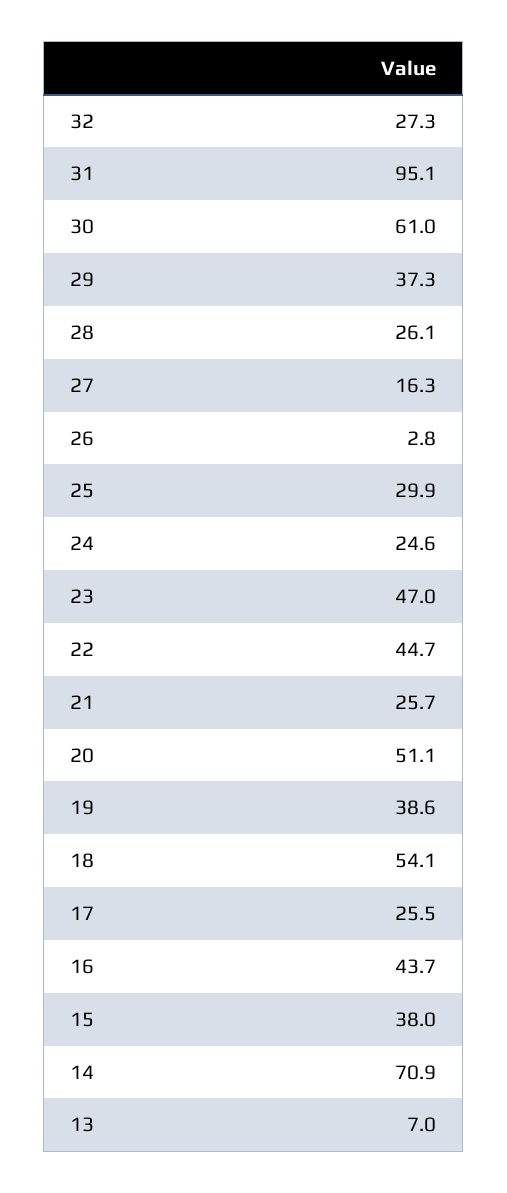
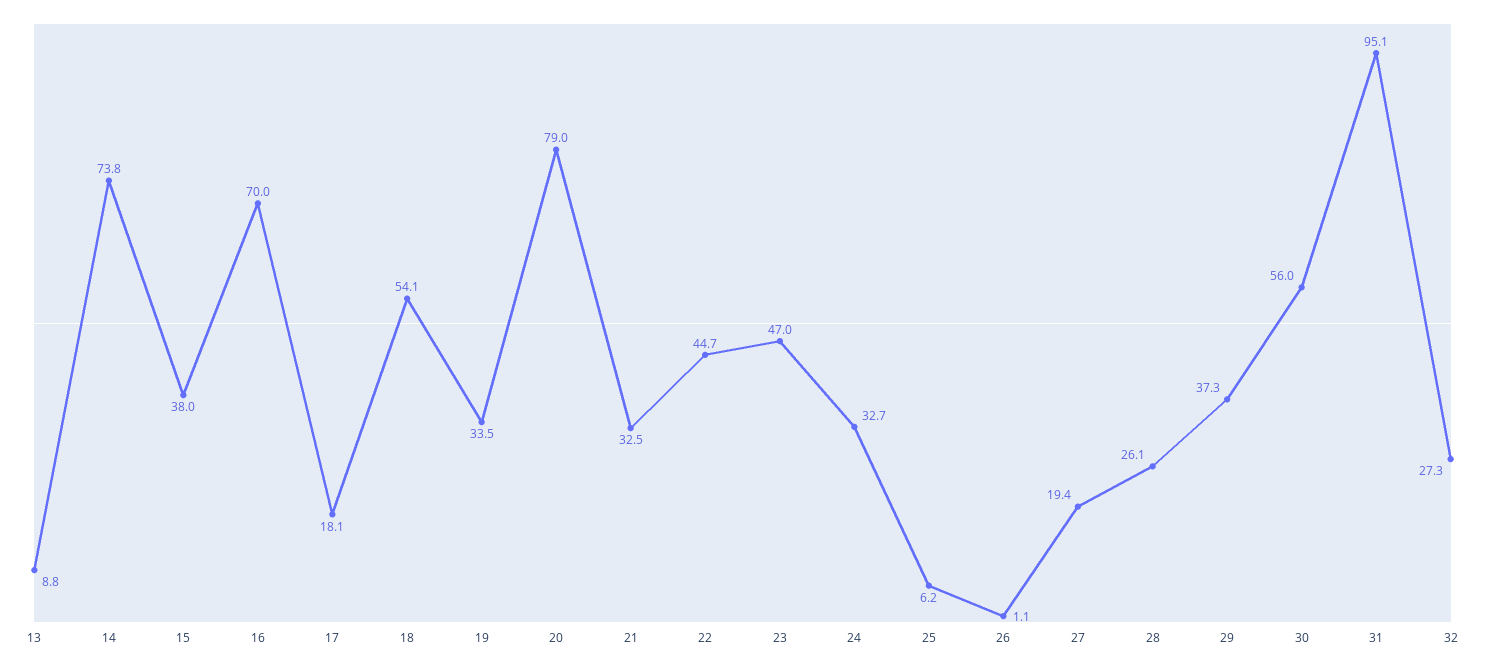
  {
    "32": 27.3,
    "31": 95.1,
-   "30": 61,
+   "30": 56,
    "29": 37.3,
    "28": 26.1,
-   "27": 16.3,
+   "27": 19.4,
-   "26": 2.8,
+   "26": 1.1,
-   "25": 29.9,
+   "25": 6.2,
-   "24": 24.6,
+   "24": 32.7,
    "23": 47,
    "22": 44.7,
-   "21": 25.7,
+   "21": 32.5,
-   "20": 51.1,
+   "20": 79,
-   "19": 38.6,
+   "19": 33.5,
    "18": 54.1,
-   "17": 25.5,
+   "17": 18.1,
-   "16": 43.7,
+   "16": 70,
    "15": 38,
-   "14": 70.9,
+   "14": 73.8,
-   "13": 7
+   "13": 8.8
  }

